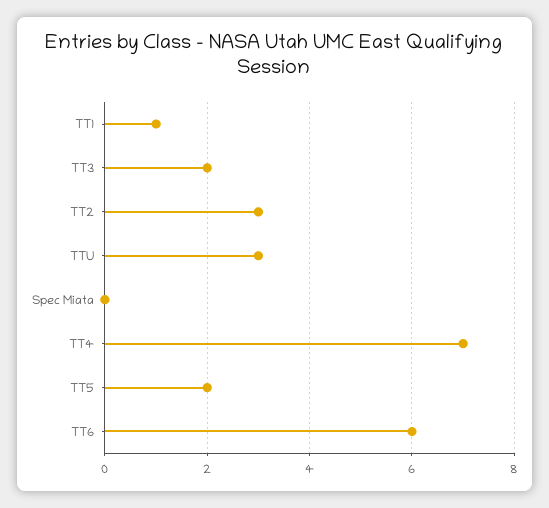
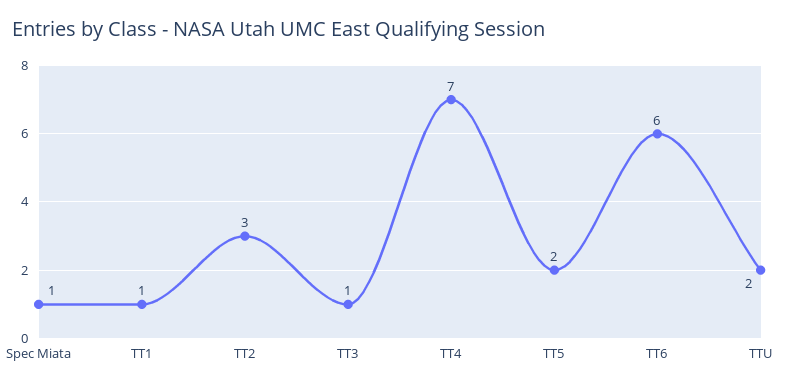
  {
    "TT1": 1,
-   "TT3": 2,
+   "TT3": 1,
    "TT2": 3,
-   "TTU": 3,
+   "TTU": 2,
-   "Spec Miata": 0,
+   "Spec Miata": 1,
    "TT4": 7,
    "TT5": 2,
    "TT6": 6
  }

